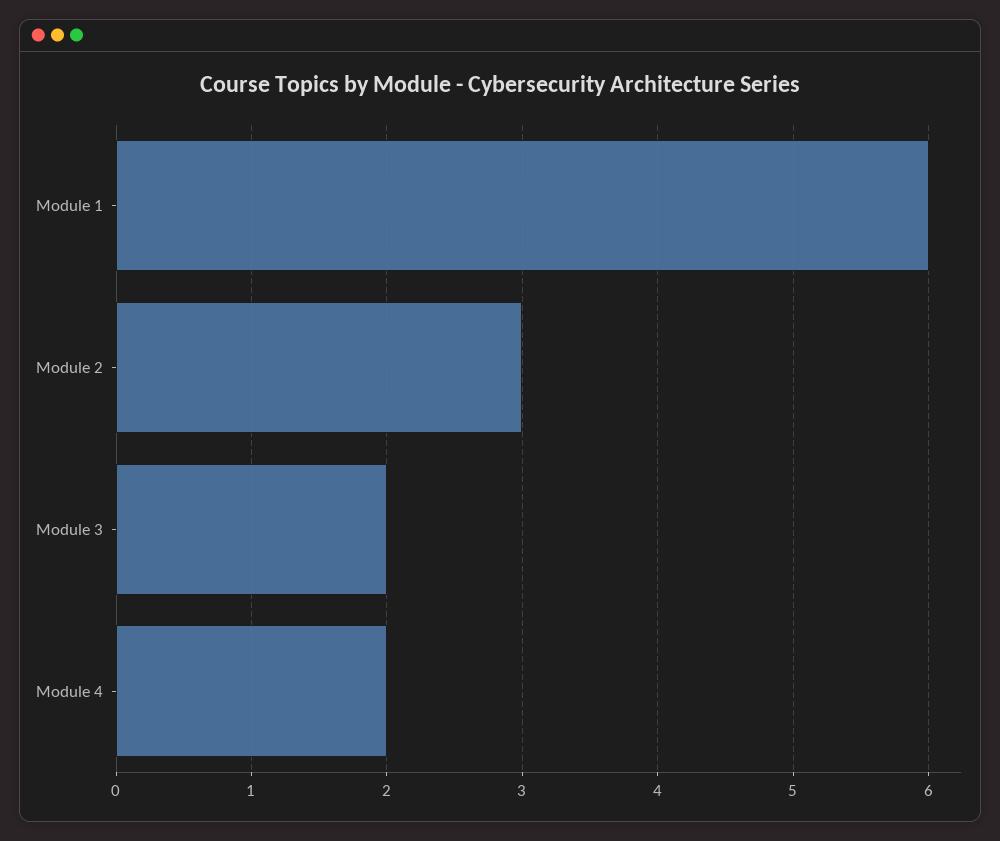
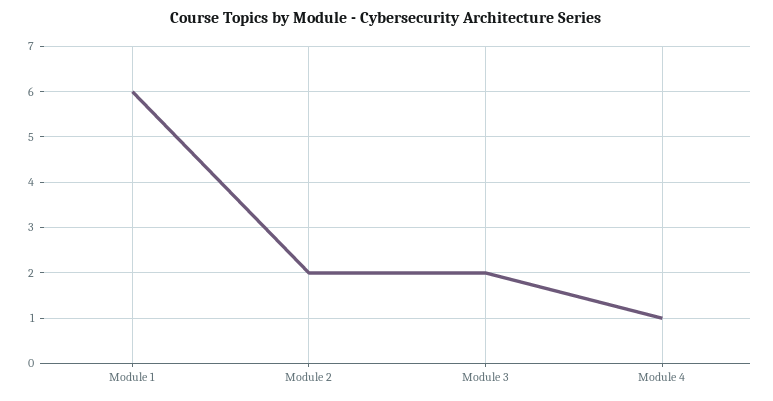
  {
    "Module 1": 6,
-   "Module 2": 3,
+   "Module 2": 2,
    "Module 3": 2,
-   "Module 4": 2
+   "Module 4": 1
  }

